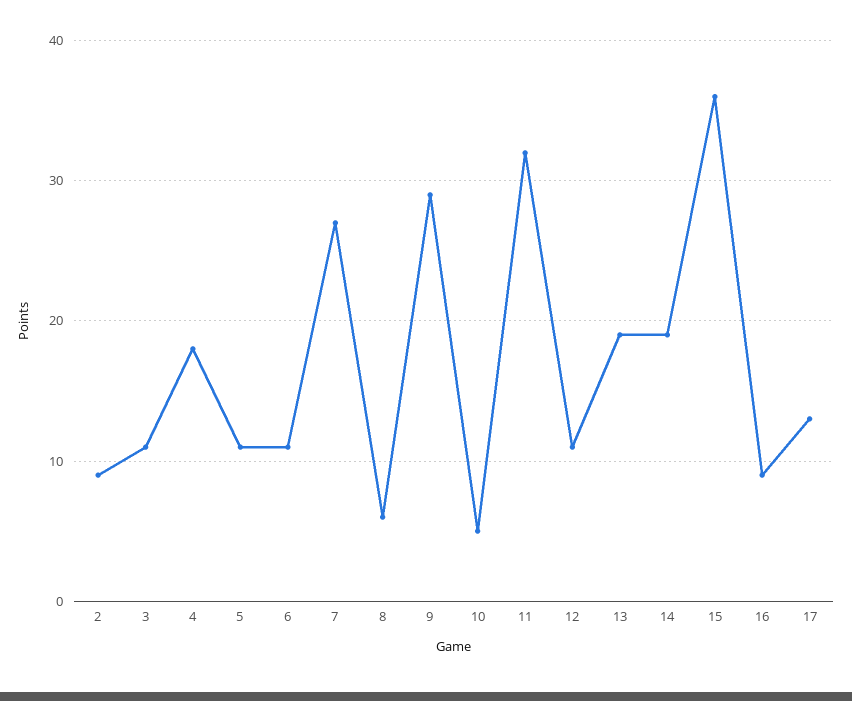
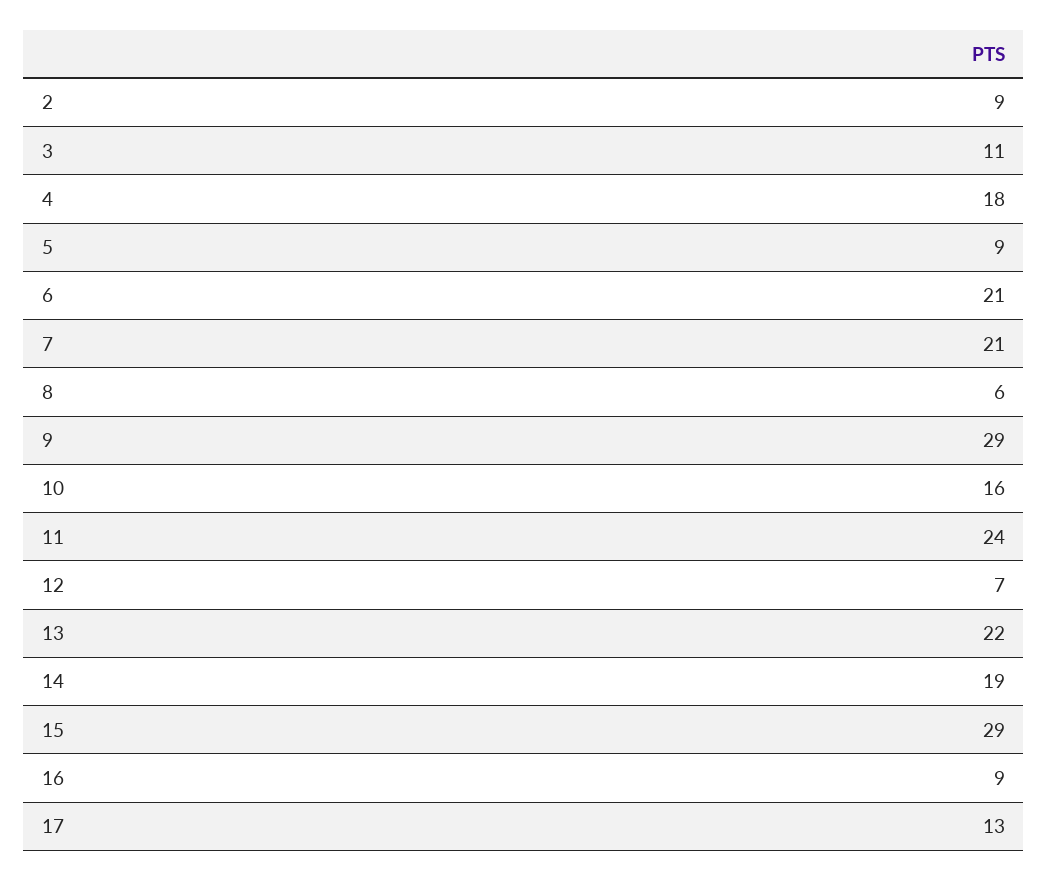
  {
    "2": 9,
    "3": 11,
    "4": 18,
-   "5": 11,
+   "5": 9,
-   "6": 11,
+   "6": 21,
-   "7": 27,
+   "7": 21,
    "8": 6,
    "9": 29,
-   "10": 5,
+   "10": 16,
-   "11": 32,
+   "11": 24,
-   "12": 11,
+   "12": 7,
-   "13": 19,
+   "13": 22,
    "14": 19,
-   "15": 36,
+   "15": 29,
    "16": 9,
    "17": 13
  }

